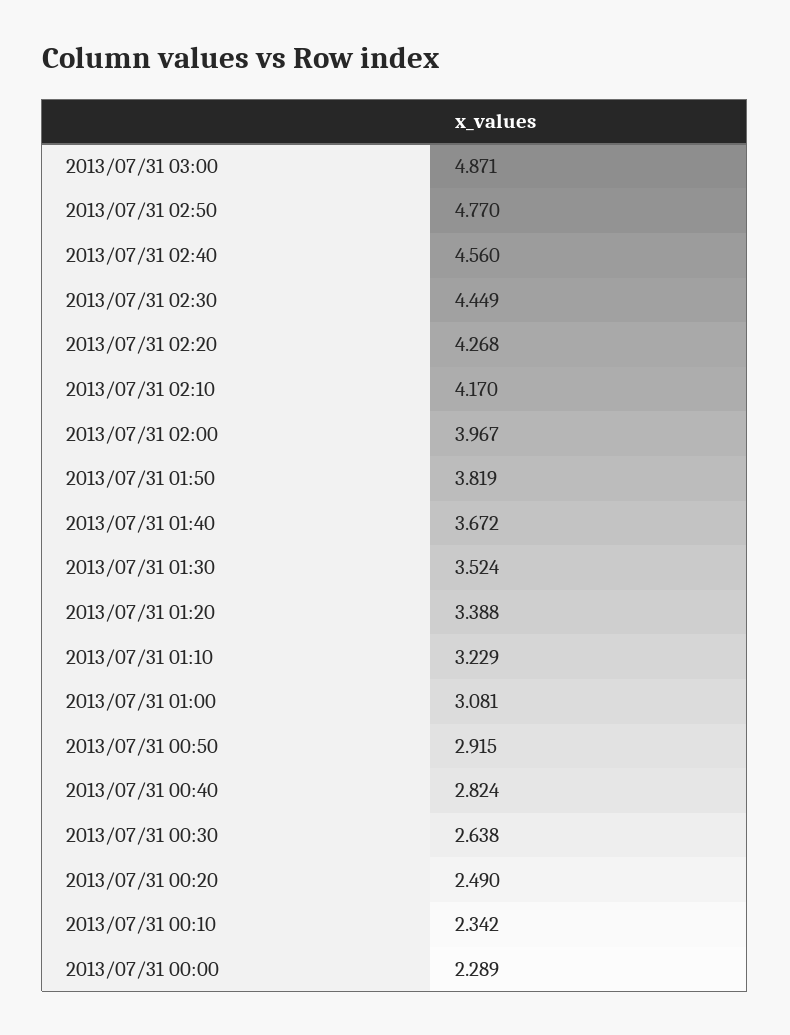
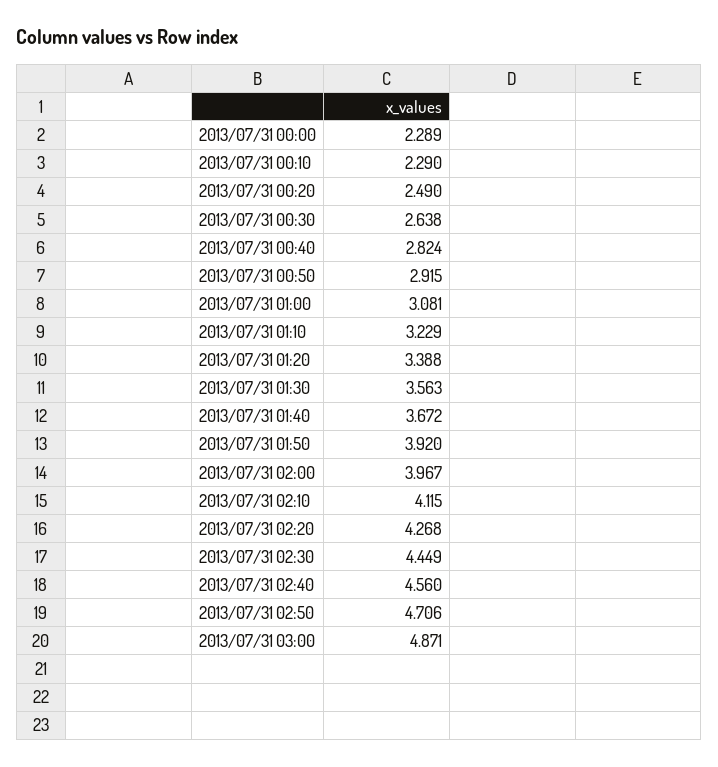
  {
    "2013/07/31 03:00": 4.871,
-   "2013/07/31 02:50": 4.77,
+   "2013/07/31 02:50": 4.706,
    "2013/07/31 02:40": 4.56,
    "2013/07/31 02:30": 4.449,
    "2013/07/31 02:20": 4.268,
-   "2013/07/31 02:10": 4.17,
+   "2013/07/31 02:10": 4.115,
    "2013/07/31 02:00": 3.967,
-   "2013/07/31 01:50": 3.819,
+   "2013/07/31 01:50": 3.92,
    "2013/07/31 01:40": 3.672,
-   "2013/07/31 01:30": 3.524,
+   "2013/07/31 01:30": 3.563,
    "2013/07/31 01:20": 3.388,
    "2013/07/31 01:10": 3.229,
    "2013/07/31 01:00": 3.081,
    "2013/07/31 00:50": 2.915,
    "2013/07/31 00:40": 2.824,
    "2013/07/31 00:30": 2.638,
    "2013/07/31 00:20": 2.49,
-   "2013/07/31 00:10": 2.342,
+   "2013/07/31 00:10": 2.29,
    "2013/07/31 00:00": 2.289
  }

